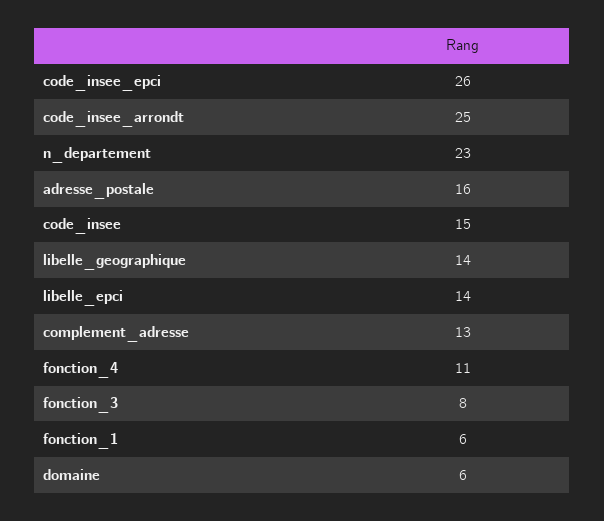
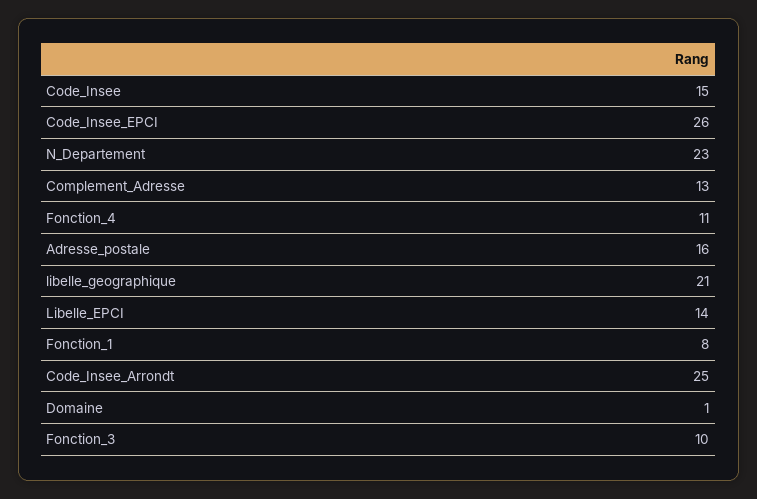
  {
    "code_insee_epci": 26,
    "code_insee_arrondt": 25,
    "n_departement": 23,
    "adresse_postale": 16,
    "code_insee": 15,
-   "libelle_geographique": 14,
+   "libelle_geographique": 21,
    "libelle_epci": 14,
    "complement_adresse": 13,
    "fonction_4": 11,
-   "fonction_3": 8,
+   "fonction_3": 10,
-   "fonction_1": 6,
+   "fonction_1": 8,
-   "domaine": 6
+   "domaine": 1
  }

